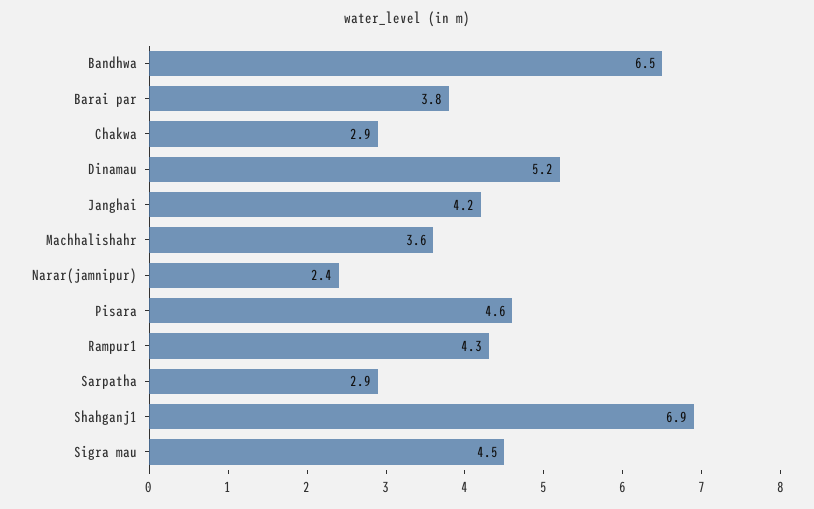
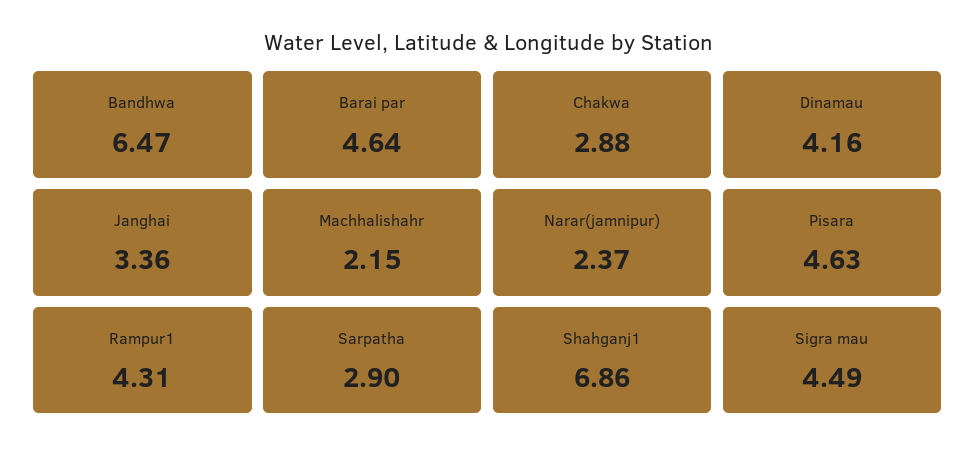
  {
    "Bandhwa": 6.47,
-   "Barai par": 3.8,
+   "Barai par": 4.64,
    "Chakwa": 2.88,
-   "Dinamau": 5.2,
+   "Dinamau": 4.16,
-   "Janghai": 4.2,
+   "Janghai": 3.36,
-   "Machhalishahr": 3.6,
+   "Machhalishahr": 2.15,
    "Narar(jamnipur)": 2.37,
    "Pisara": 4.63,
    "Rampur1": 4.31,
    "Sarpatha": 2.9,
    "Shahganj1": 6.86,
    "Sigra mau": 4.49
  }

